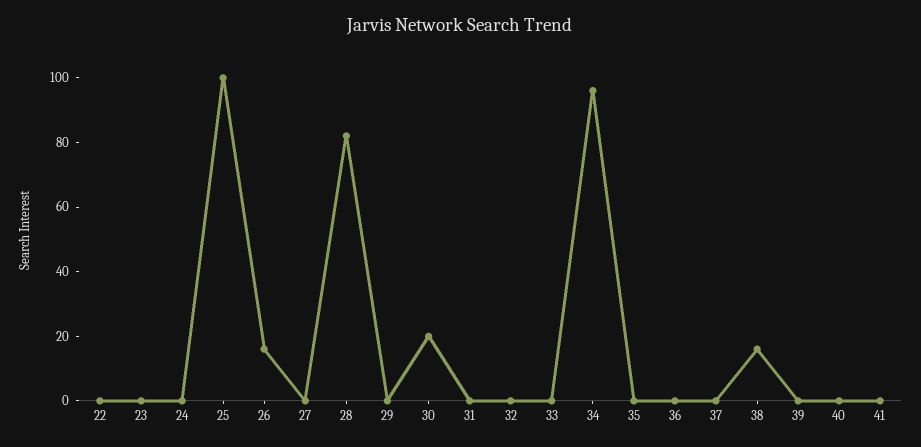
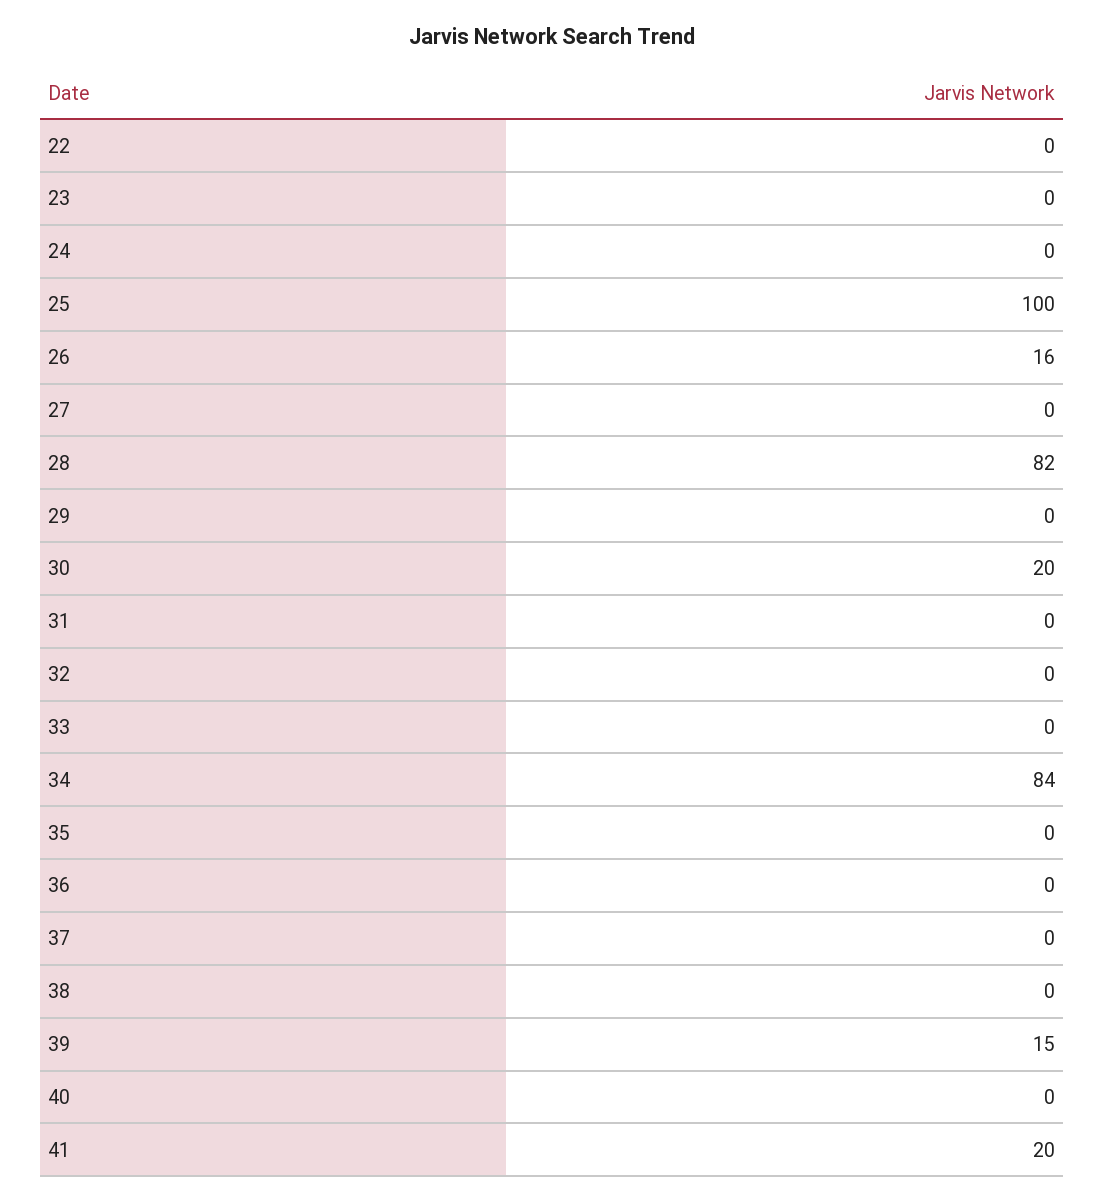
  {
    "22": 0,
    "23": 0,
    "24": 0,
    "25": 100,
    "26": 16,
    "27": 0,
    "28": 82,
    "29": 0,
    "30": 20,
    "31": 0,
    "32": 0,
    "33": 0,
-   "34": 95,
+   "34": 84,
    "35": 0,
    "36": 0,
    "37": 0,
-   "38": 15,
+   "38": 0,
-   "39": 0,
+   "39": 15,
    "40": 0,
-   "41": 0
+   "41": 20
  }

